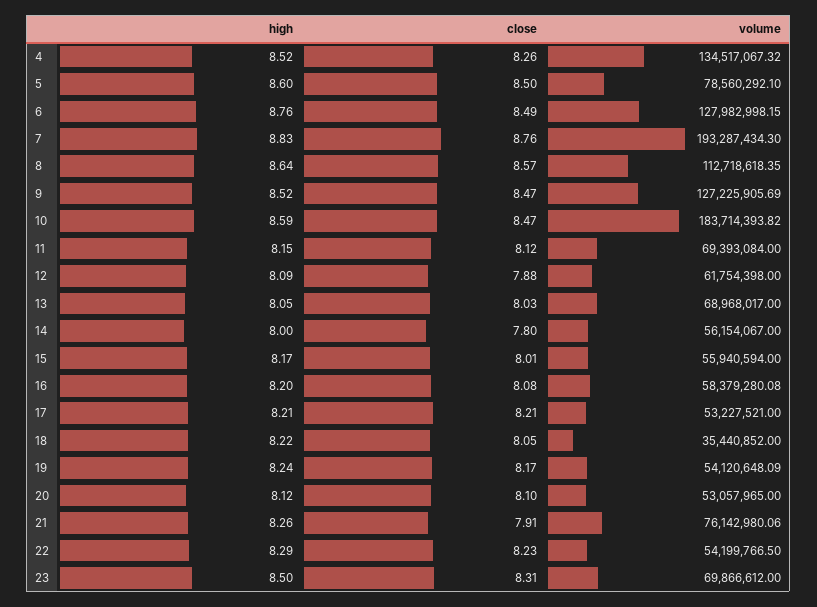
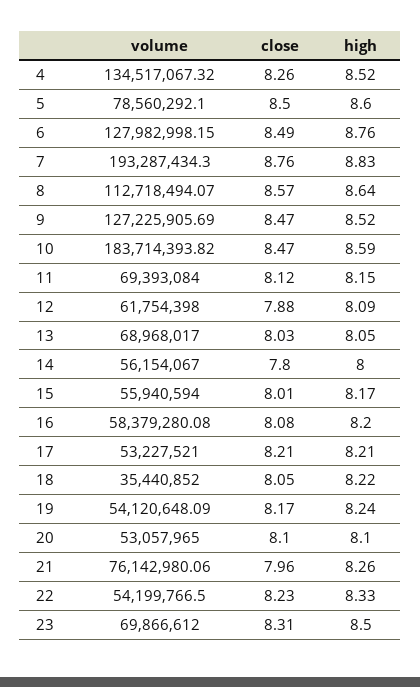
  {
    "high": {
      "4": 8.52,
      "5": 8.6,
      "6": 8.76,
      "7": 8.83,
      "8": 8.64,
      "9": 8.52,
      "10": 8.59,
      "11": 8.15,
      "12": 8.09,
      "13": 8.05,
      "14": 8,
      "15": 8.17,
      "16": 8.2,
      "17": 8.21,
      "18": 8.22,
      "19": 8.24,
-     "20": 8.12,
+     "20": 8.1,
      "21": 8.26,
-     "22": 8.29,
+     "22": 8.33,
      "23": 8.5
    },
    "close": {
      "4": 8.26,
      "5": 8.5,
      "6": 8.49,
      "7": 8.76,
      "8": 8.57,
      "9": 8.47,
      "10": 8.47,
      "11": 8.12,
      "12": 7.88,
      "13": 8.03,
      "14": 7.8,
      "15": 8.01,
      "16": 8.08,
      "17": 8.21,
      "18": 8.05,
      "19": 8.17,
      "20": 8.1,
-     "21": 7.91,
+     "21": 7.96,
      "22": 8.23,
      "23": 8.31
    },
    "volume": {
      "4": 134517067.32,
      "5": 78560292.1,
      "6": 127982998.15,
      "7": 193287434.3,
-     "8": 112718618.35,
+     "8": 112718494.07,
      "9": 127225905.69,
      "10": 183714393.82,
      "11": 69393084,
      "12": 61754398,
      "13": 68968017,
      "14": 56154067,
      "15": 55940594,
      "16": 58379280.08,
      "17": 53227521,
      "18": 35440852,
      "19": 54120648.09,
      "20": 53057965,
      "21": 76142980.06,
      "22": 54199766.5,
      "23": 69866612
    }
  }

